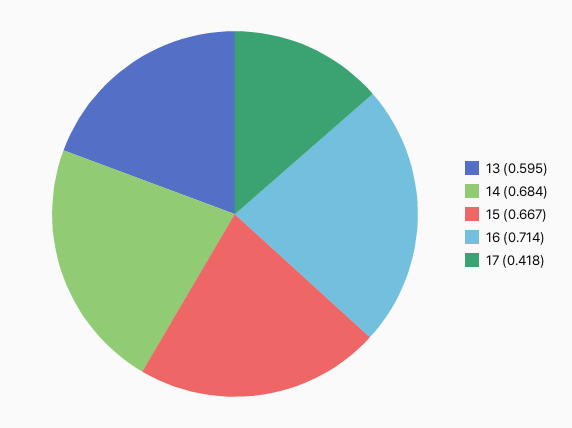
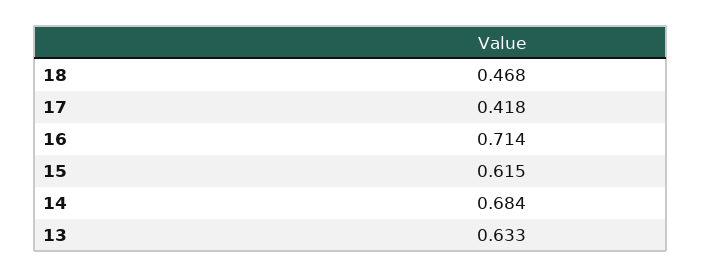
  {
-   "13": 0.595,
+   "13": 0.633,
    "14": 0.684,
-   "15": 0.667,
+   "15": 0.615,
    "16": 0.714,
-   "17": 0.418
+   "17": 0.418,
+   "18": 0.468
  }

